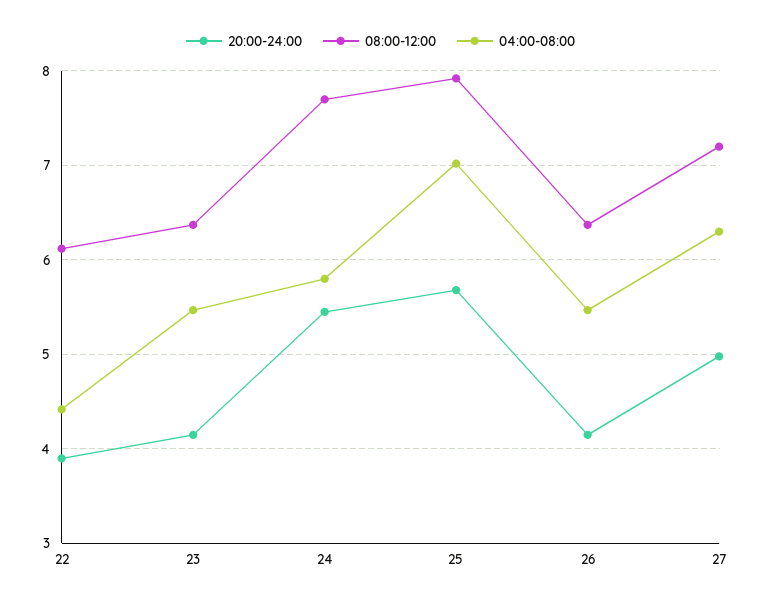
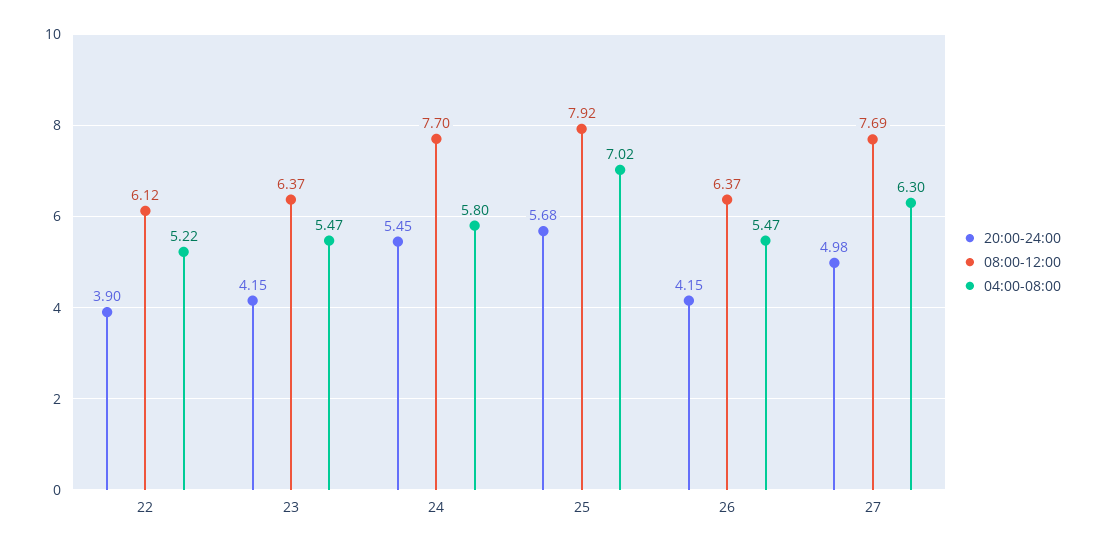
  {
    "20:00-24:00": {
      "22": 3.9,
      "23": 4.15,
      "24": 5.45,
      "25": 5.68,
      "26": 4.15,
      "27": 4.98
    },
    "08:00-12:00": {
      "22": 6.12,
      "23": 6.37,
      "24": 7.7,
      "25": 7.92,
      "26": 6.37,
-     "27": 7.2
+     "27": 7.69
    },
    "04:00-08:00": {
-     "22": 4.4,
+     "22": 5.22,
      "23": 5.47,
      "24": 5.8,
      "25": 7.02,
      "26": 5.47,
      "27": 6.3
    }
  }

